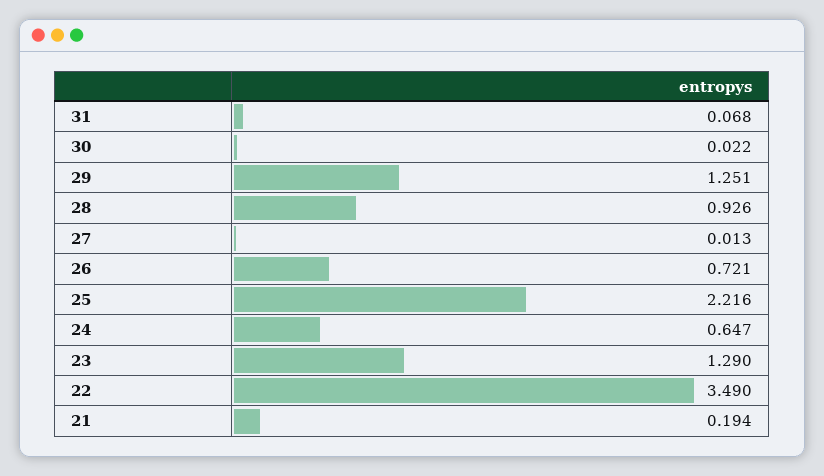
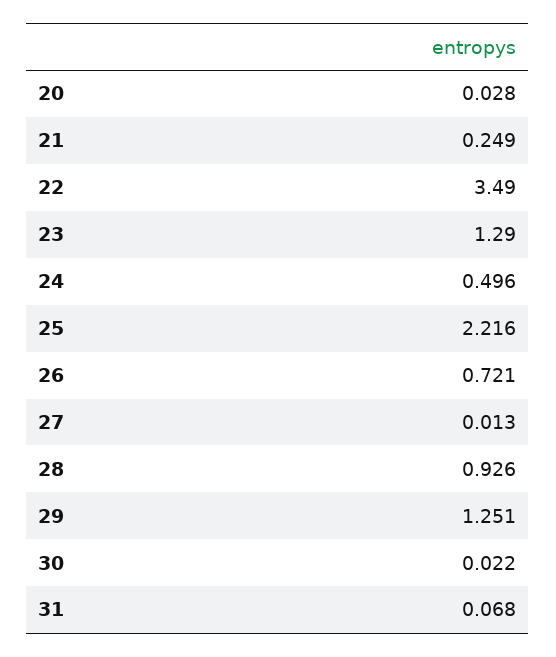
  {
    "31": 0.068,
    "30": 0.022,
    "29": 1.251,
    "28": 0.926,
    "27": 0.013,
    "26": 0.721,
    "25": 2.216,
-   "24": 0.647,
+   "24": 0.496,
    "23": 1.29,
    "22": 3.49,
-   "21": 0.194
+   "21": 0.249,
+   "20": 0.028
  }

